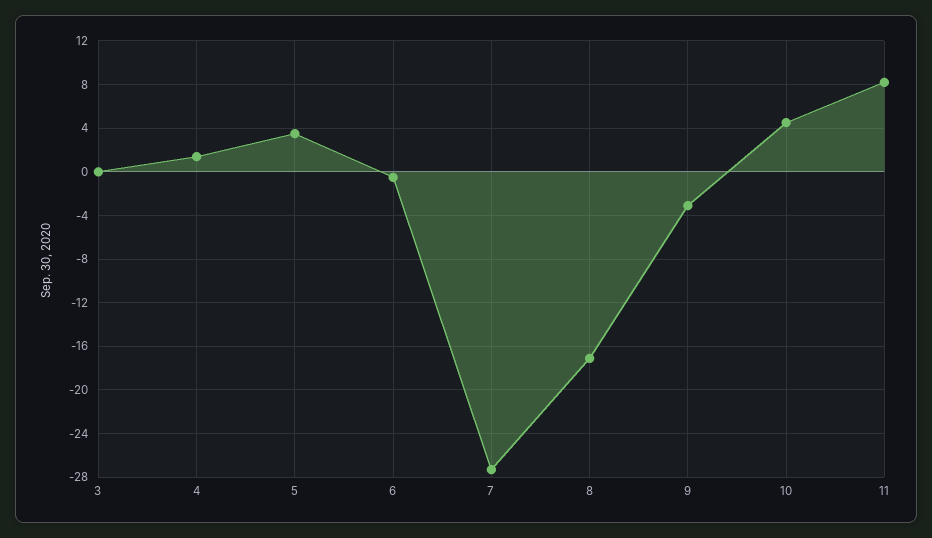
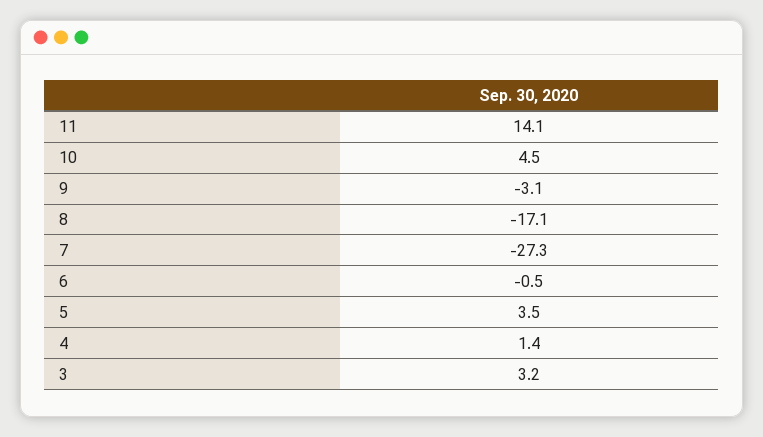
  {
-   "3": 0,
+   "3": 3.2,
    "4": 1.4,
    "5": 3.5,
    "6": -0.5,
    "7": -27.3,
    "8": -17.1,
    "9": -3.1,
    "10": 4.5,
-   "11": 8
+   "11": 14.1
  }

